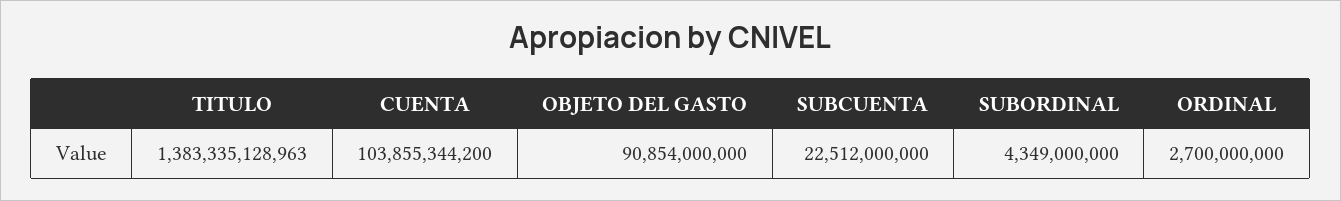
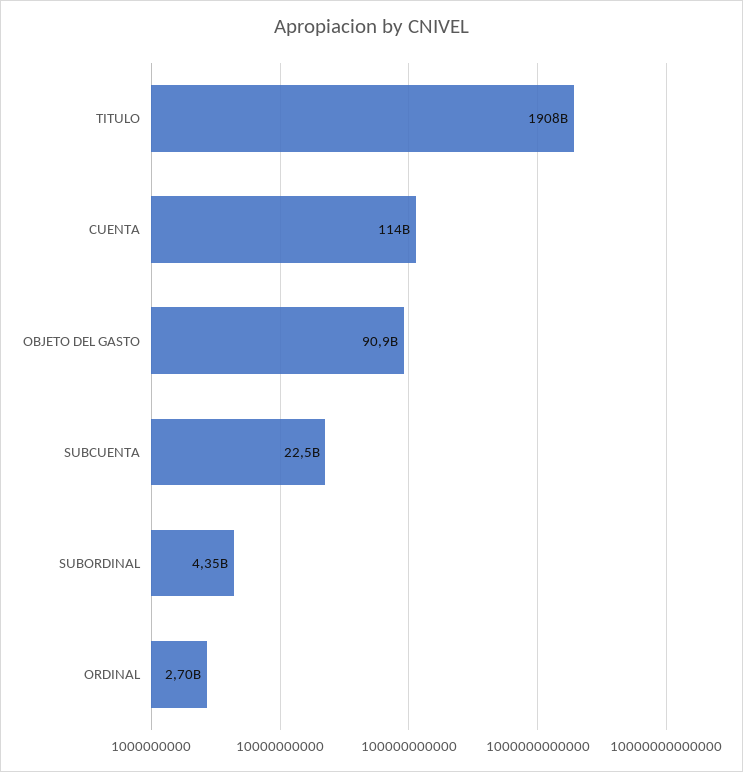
  {
-   "TITULO": 1383335128963,
+   "TITULO": 1908000000000,
-   "CUENTA": 103855344200,
+   "CUENTA": 114000000000,
    "OBJETO DEL GASTO": 90854000000,
    "SUBCUENTA": 22512000000,
    "SUBORDINAL": 4349000000,
    "ORDINAL": 2700000000
  }

